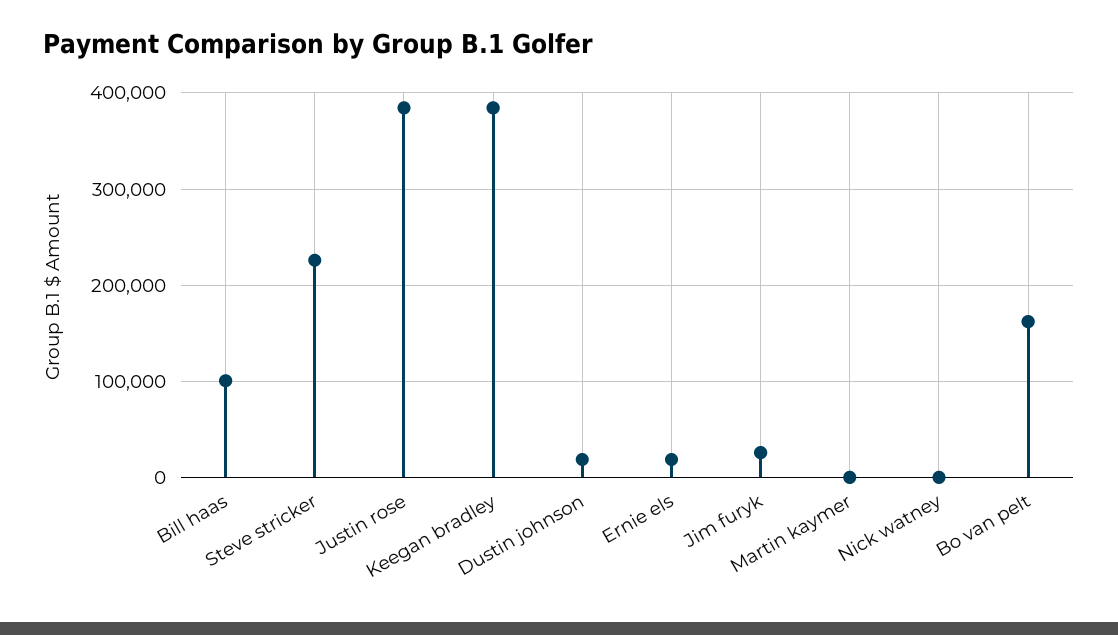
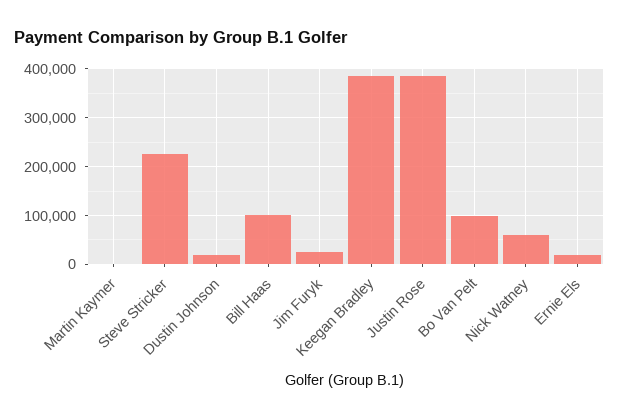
  {
    "Bill haas": 100000,
    "Steve stricker": 230000,
    "Justin rose": 380000,
    "Keegan bradley": 380000,
    "Dustin johnson": 20000,
    "Ernie els": 20000,
    "Jim furyk": 30000,
    "Martin kaymer": 0,
-   "Nick watney": 0,
+   "Nick watney": 60000,
-   "Bo van pelt": 160000
+   "Bo van pelt": 100000
  }

